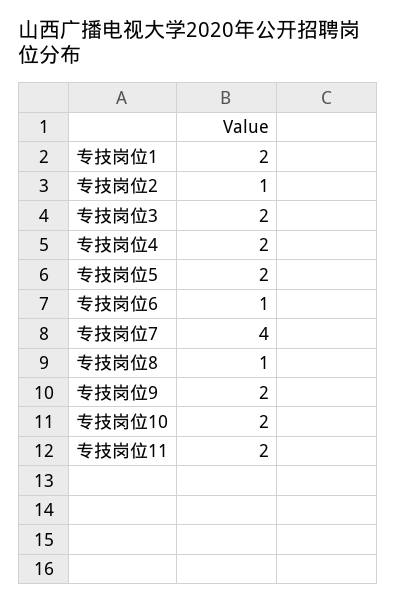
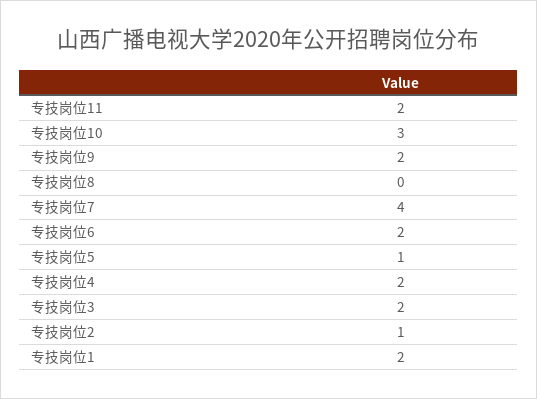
  {
    "专技岗位1": 2,
    "专技岗位2": 1,
    "专技岗位3": 2,
    "专技岗位4": 2,
-   "专技岗位5": 2,
+   "专技岗位5": 1,
-   "专技岗位6": 1,
+   "专技岗位6": 2,
    "专技岗位7": 4,
-   "专技岗位8": 1,
+   "专技岗位8": 0,
    "专技岗位9": 2,
-   "专技岗位10": 2,
+   "专技岗位10": 3,
    "专技岗位11": 2
  }

